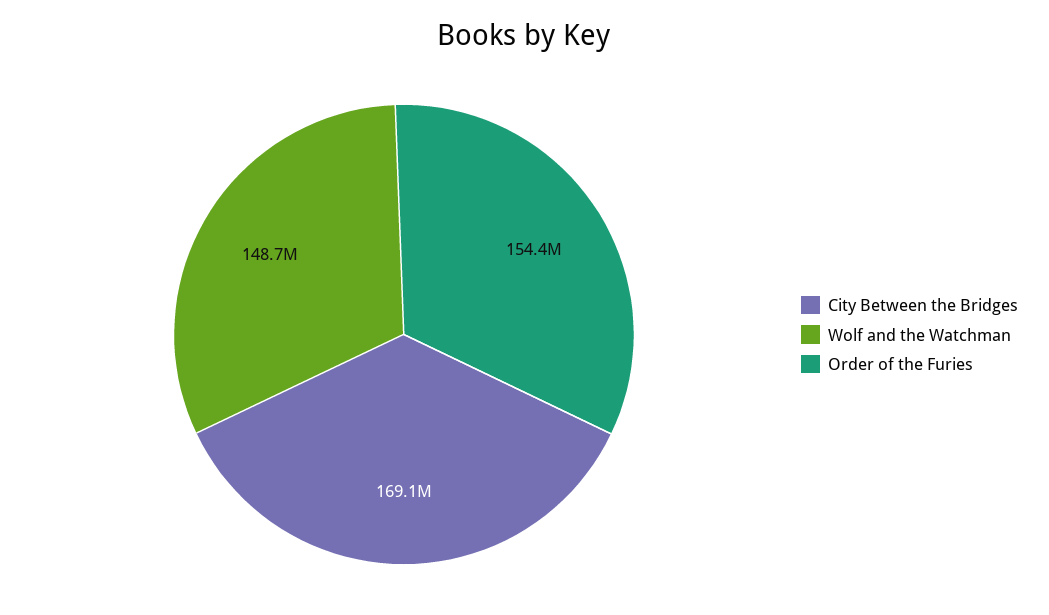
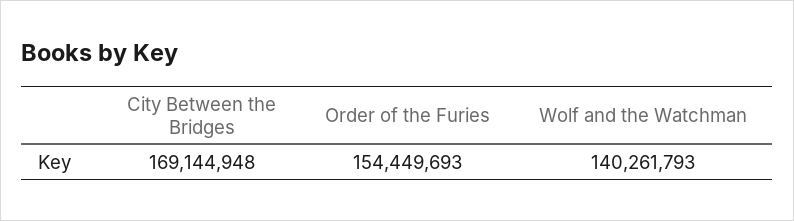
  {
    "City Between the Bridges": 169144948,
-   "Wolf and the Watchman": 148700000,
+   "Wolf and the Watchman": 140261793,
    "Order of the Furies": 154449693
  }

